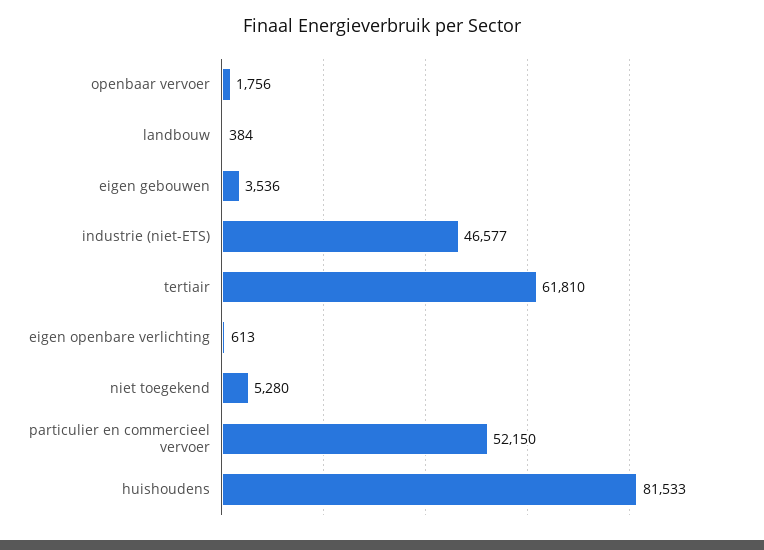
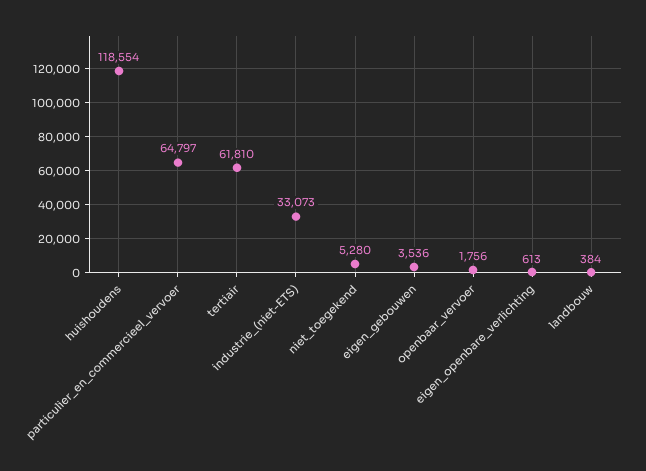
  {
    "openbaar vervoer": 1756,
    "landbouw": 384,
    "eigen gebouwen": 3536,
-   "industrie (niet-ETS)": 46577,
+   "industrie (niet-ETS)": 33073,
    "tertiair": 61810,
    "eigen openbare verlichting": 613,
    "niet toegekend": 5280,
-   "particulier en commercieel vervoer": 52150,
+   "particulier en commercieel vervoer": 64797,
-   "huishoudens": 81533
+   "huishoudens": 118554
  }

